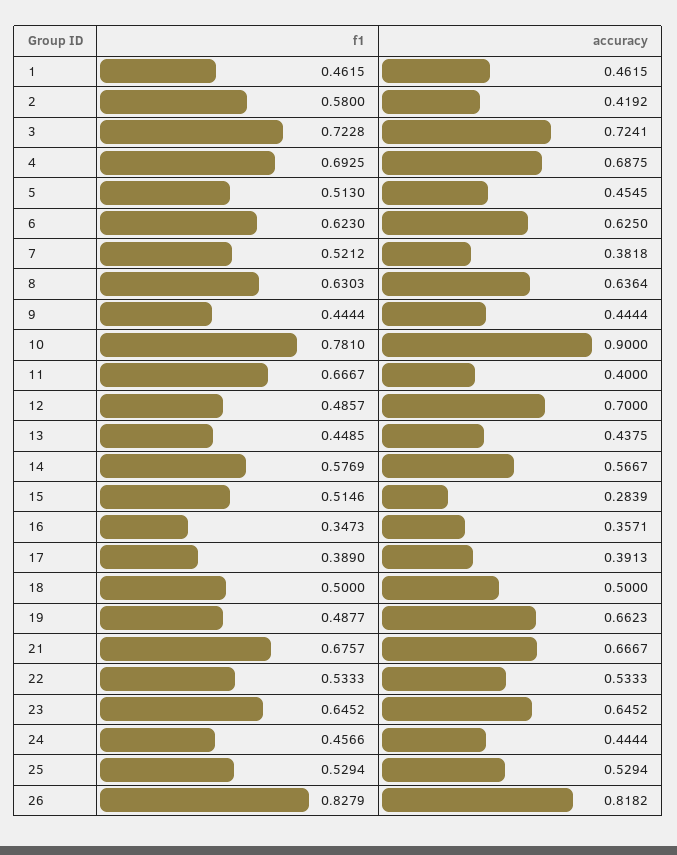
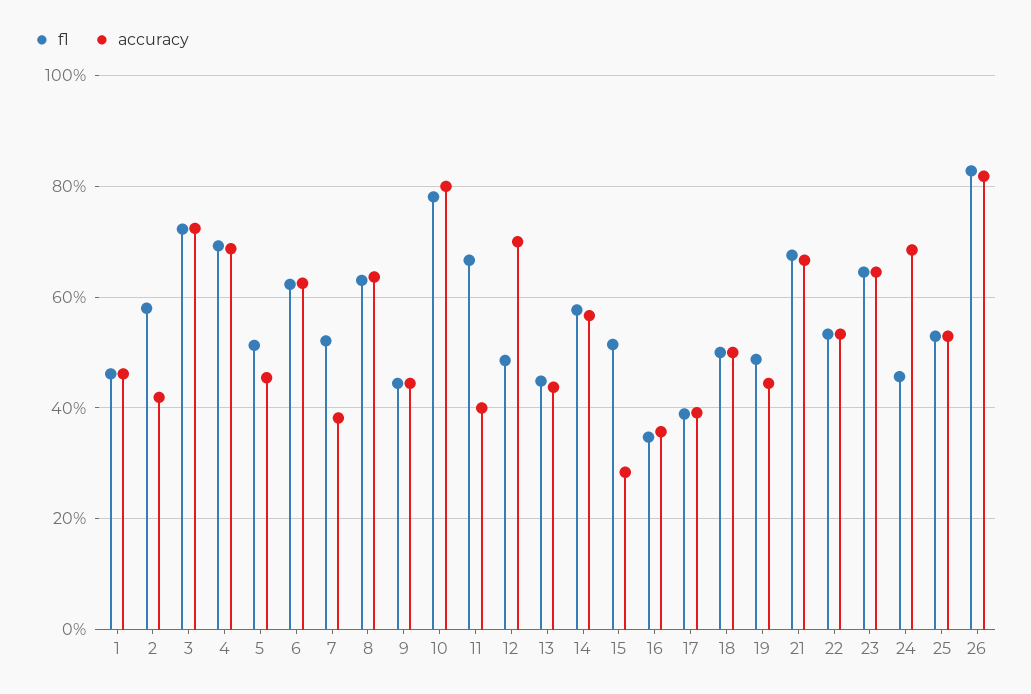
  {
    "f1": {
      "1": 0.4615,
      "2": 0.58,
      "3": 0.7228,
      "4": 0.6925,
      "5": 0.513,
      "6": 0.623,
      "7": 0.5212,
      "8": 0.6303,
      "9": 0.4444,
      "10": 0.781,
      "11": 0.6667,
      "12": 0.4857,
      "13": 0.4485,
      "14": 0.5769,
      "15": 0.5146,
      "16": 0.3473,
      "17": 0.389,
      "18": 0.5,
      "19": 0.4877,
      "21": 0.6757,
      "22": 0.5333,
      "23": 0.6452,
      "24": 0.4566,
      "25": 0.5294,
      "26": 0.8279
    },
    "accuracy": {
      "1": 0.4615,
      "2": 0.4192,
      "3": 0.7241,
      "4": 0.6875,
      "5": 0.4545,
      "6": 0.625,
      "7": 0.3818,
      "8": 0.6364,
      "9": 0.4444,
-     "10": 0.9,
+     "10": 0.8,
      "11": 0.4,
      "12": 0.7,
      "13": 0.4375,
      "14": 0.5667,
      "15": 0.2839,
      "16": 0.3571,
      "17": 0.3913,
      "18": 0.5,
-     "19": 0.6623,
+     "19": 0.44,
      "21": 0.6667,
      "22": 0.5333,
      "23": 0.6452,
-     "24": 0.4444,
+     "24": 0.68,
      "25": 0.5294,
      "26": 0.8182
    }
  }

